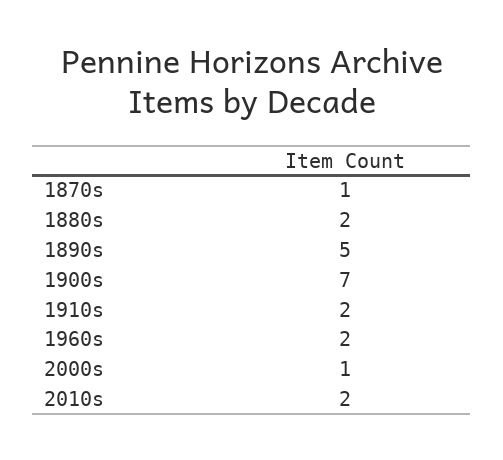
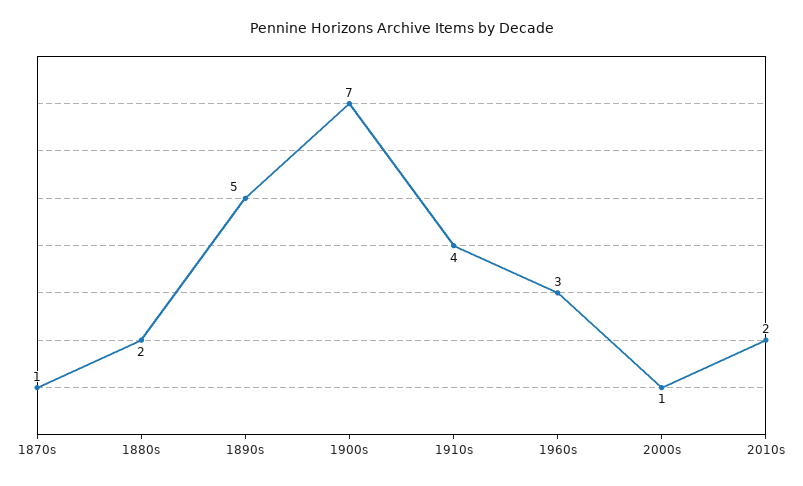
  {
    "1870s": 1,
    "1880s": 2,
    "1890s": 5,
    "1900s": 7,
-   "1910s": 2,
+   "1910s": 4,
-   "1960s": 2,
+   "1960s": 3,
    "2000s": 1,
    "2010s": 2
  }

